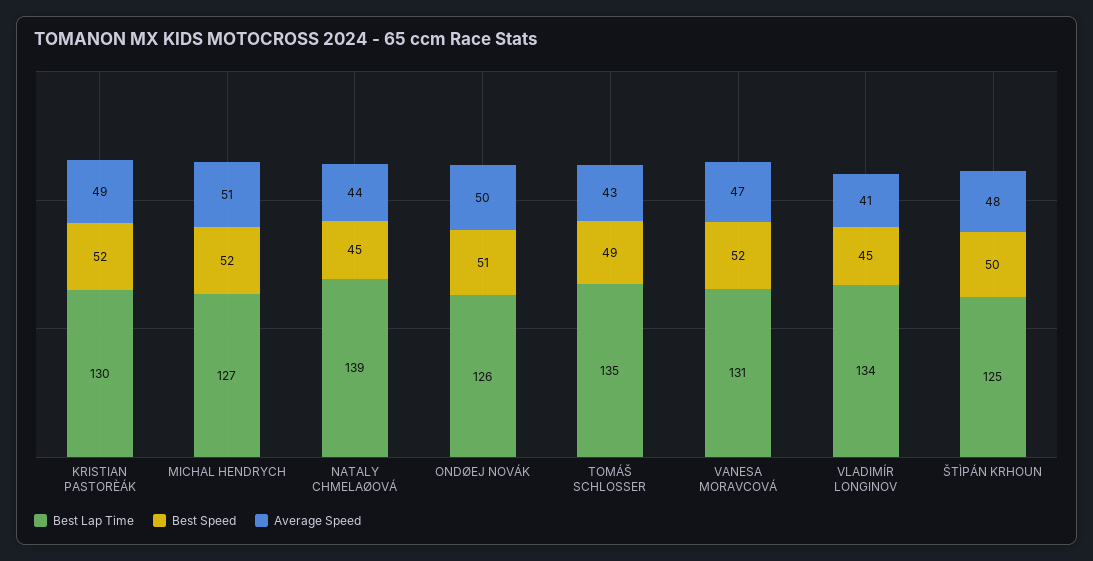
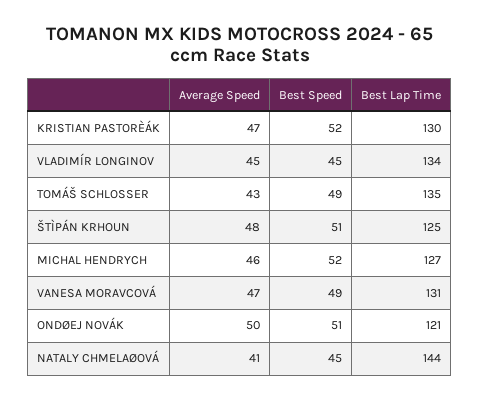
  {
    "Best Lap Time": {
      "KRISTIAN PASTORÈÁK": 130,
      "MICHAL HENDRYCH": 127,
-     "NATALY CHMELAØOVÁ": 139,
+     "NATALY CHMELAØOVÁ": 144,
-     "ONDØEJ NOVÁK": 126,
+     "ONDØEJ NOVÁK": 121,
      "TOMÁŠ SCHLOSSER": 135,
      "VANESA MORAVCOVÁ": 131,
      "VLADIMÍR LONGINOV": 134,
      "ŠTÌPÁN KRHOUN": 125
    },
    "Best Speed": {
      "KRISTIAN PASTORÈÁK": 52,
      "MICHAL HENDRYCH": 52,
      "NATALY CHMELAØOVÁ": 45,
      "ONDØEJ NOVÁK": 51,
      "TOMÁŠ SCHLOSSER": 49,
-     "VANESA MORAVCOVÁ": 52,
+     "VANESA MORAVCOVÁ": 49,
      "VLADIMÍR LONGINOV": 45,
-     "ŠTÌPÁN KRHOUN": 50
+     "ŠTÌPÁN KRHOUN": 51
    },
    "Average Speed": {
-     "KRISTIAN PASTORÈÁK": 49,
+     "KRISTIAN PASTORÈÁK": 47,
-     "MICHAL HENDRYCH": 51,
+     "MICHAL HENDRYCH": 46,
-     "NATALY CHMELAØOVÁ": 44,
+     "NATALY CHMELAØOVÁ": 41,
      "ONDØEJ NOVÁK": 50,
      "TOMÁŠ SCHLOSSER": 43,
      "VANESA MORAVCOVÁ": 47,
-     "VLADIMÍR LONGINOV": 41,
+     "VLADIMÍR LONGINOV": 45,
      "ŠTÌPÁN KRHOUN": 48
    }
  }

